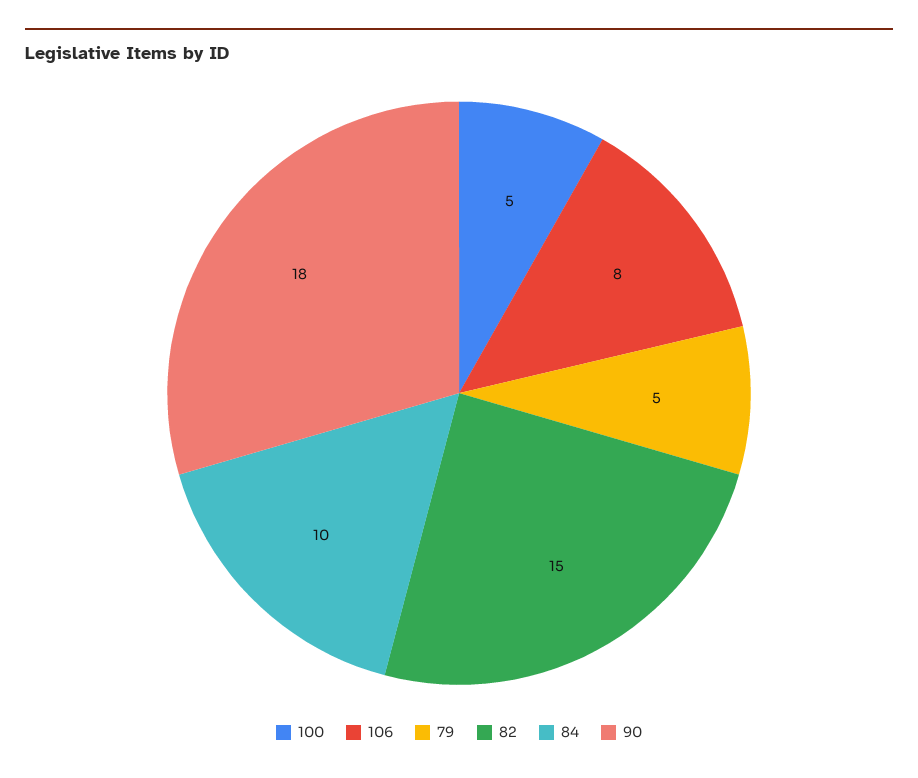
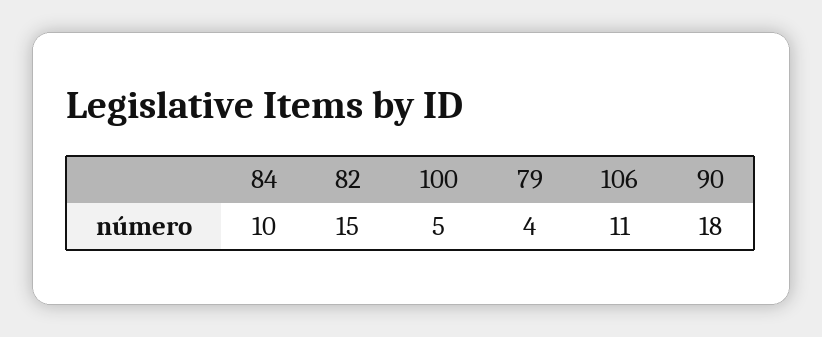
  {
    "100": 5,
-   "106": 8,
+   "106": 11,
-   "79": 5,
+   "79": 4,
    "82": 15,
    "84": 10,
    "90": 18
  }

